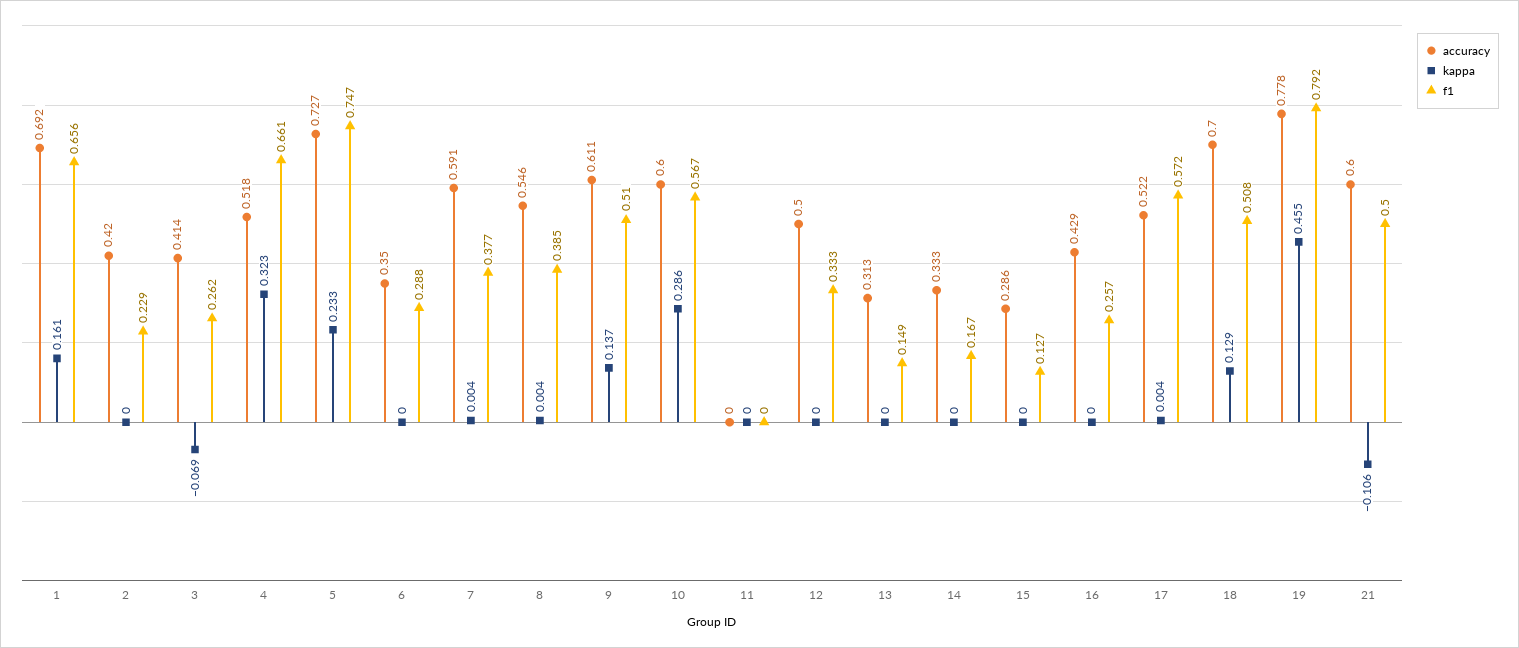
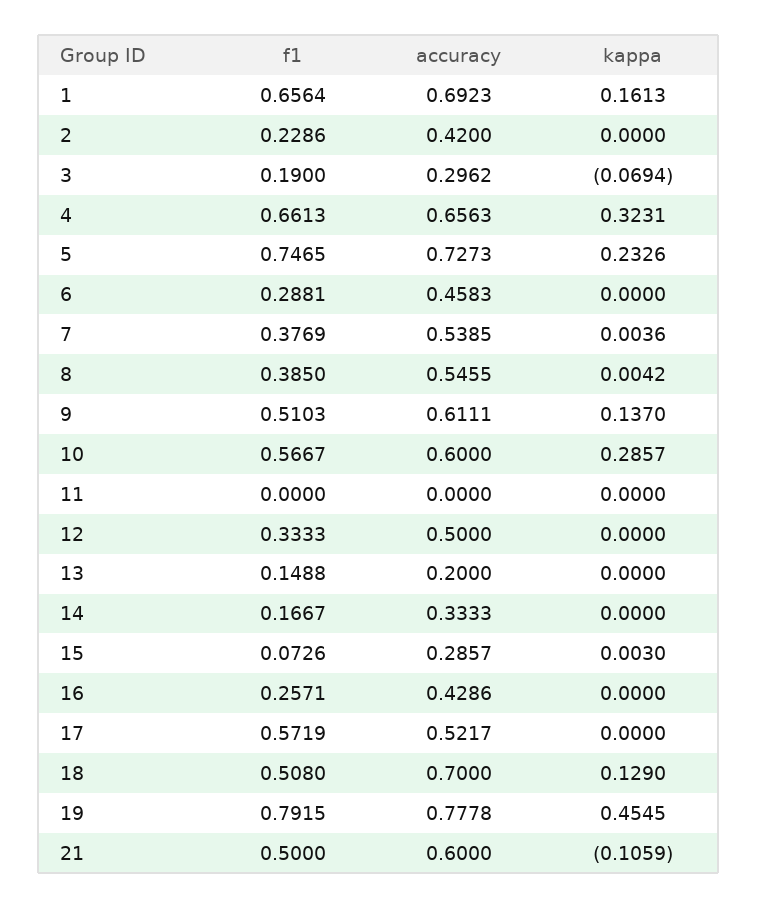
  {
    "accuracy": {
      "1": 0.6923,
      "2": 0.42,
-     "3": 0.414,
+     "3": 0.2962,
-     "4": 0.518,
+     "4": 0.6563,
      "5": 0.7273,
-     "6": 0.35,
+     "6": 0.4583,
-     "7": 0.591,
+     "7": 0.5385,
      "8": 0.5455,
      "9": 0.6111,
      "10": 0.6,
      "11": 0,
      "12": 0.5,
-     "13": 0.313,
+     "13": 0.2,
      "14": 0.3333,
      "15": 0.2857,
      "16": 0.4286,
      "17": 0.5217,
      "18": 0.7,
      "19": 0.7778,
      "21": 0.6
    },
    "kappa": {
      "1": 0.1613,
      "2": 0,
      "3": -0.0694,
      "4": 0.3231,
      "5": 0.2326,
      "6": 0,
      "7": 0.0036,
      "8": 0.0042,
      "9": 0.137,
      "10": 0.2857,
      "11": 0,
      "12": 0,
      "13": 0,
      "14": 0,
-     "15": 0,
+     "15": 0.003,
      "16": 0,
-     "17": 0.004,
+     "17": 0,
      "18": 0.129,
      "19": 0.4545,
      "21": -0.1059
    },
    "f1": {
      "1": 0.6564,
      "2": 0.2286,
-     "3": 0.262,
+     "3": 0.19,
      "4": 0.6613,
      "5": 0.7465,
      "6": 0.2881,
      "7": 0.3769,
      "8": 0.385,
      "9": 0.5103,
      "10": 0.5667,
      "11": 0,
      "12": 0.3333,
      "13": 0.1488,
      "14": 0.1667,
-     "15": 0.127,
+     "15": 0.0726,
      "16": 0.2571,
      "17": 0.5719,
      "18": 0.508,
      "19": 0.7915,
      "21": 0.5
    }
  }

